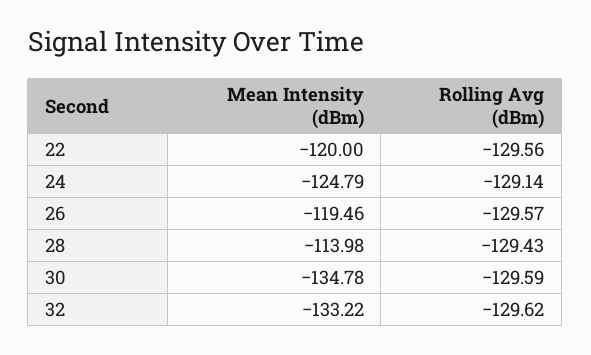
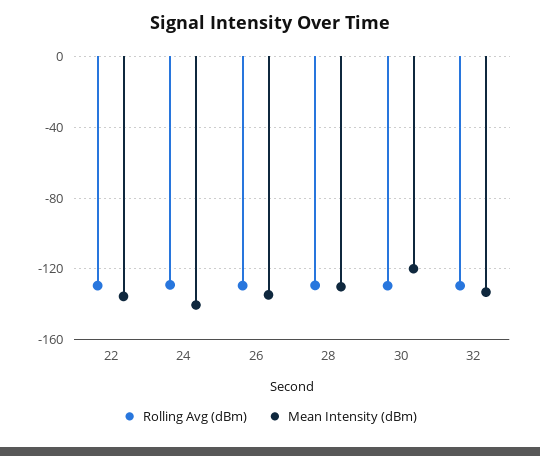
  {
    "Mean Intensity (dBm)": {
-     "22": -120,
+     "22": -135,
-     "24": -124.79,
+     "24": -140,
-     "26": -119.46,
+     "26": -135,
-     "28": -113.98,
+     "28": -130,
-     "30": -134.78,
+     "30": -120,
      "32": -133.22
    },
    "Rolling Avg (dBm)": {
      "22": -129.56,
      "24": -129.14,
      "26": -129.57,
      "28": -129.43,
      "30": -129.59,
      "32": -129.62
    }
  }

